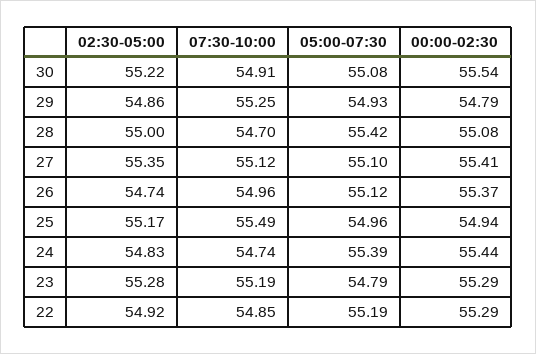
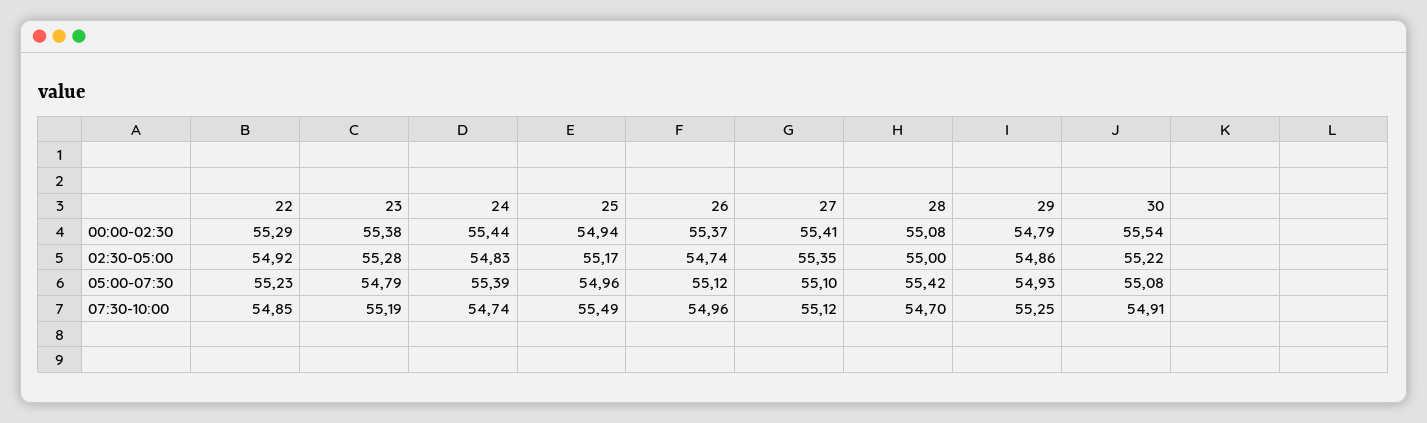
  {
    "02:30-05:00": {
      "30": 55.22,
      "29": 54.86,
      "28": 55,
      "27": 55.35,
      "26": 54.74,
      "25": 55.17,
      "24": 54.83,
      "23": 55.28,
      "22": 54.92
    },
    "07:30-10:00": {
      "30": 54.91,
      "29": 55.25,
      "28": 54.7,
      "27": 55.12,
      "26": 54.96,
      "25": 55.49,
      "24": 54.74,
      "23": 55.19,
      "22": 54.85
    },
    "05:00-07:30": {
      "30": 55.08,
      "29": 54.93,
      "28": 55.42,
      "27": 55.1,
      "26": 55.12,
      "25": 54.96,
      "24": 55.39,
      "23": 54.79,
-     "22": 55.19
+     "22": 55.23
    },
    "00:00-02:30": {
      "30": 55.54,
      "29": 54.79,
      "28": 55.08,
      "27": 55.41,
      "26": 55.37,
      "25": 54.94,
      "24": 55.44,
-     "23": 55.29,
+     "23": 55.38,
      "22": 55.29
    }
  }

